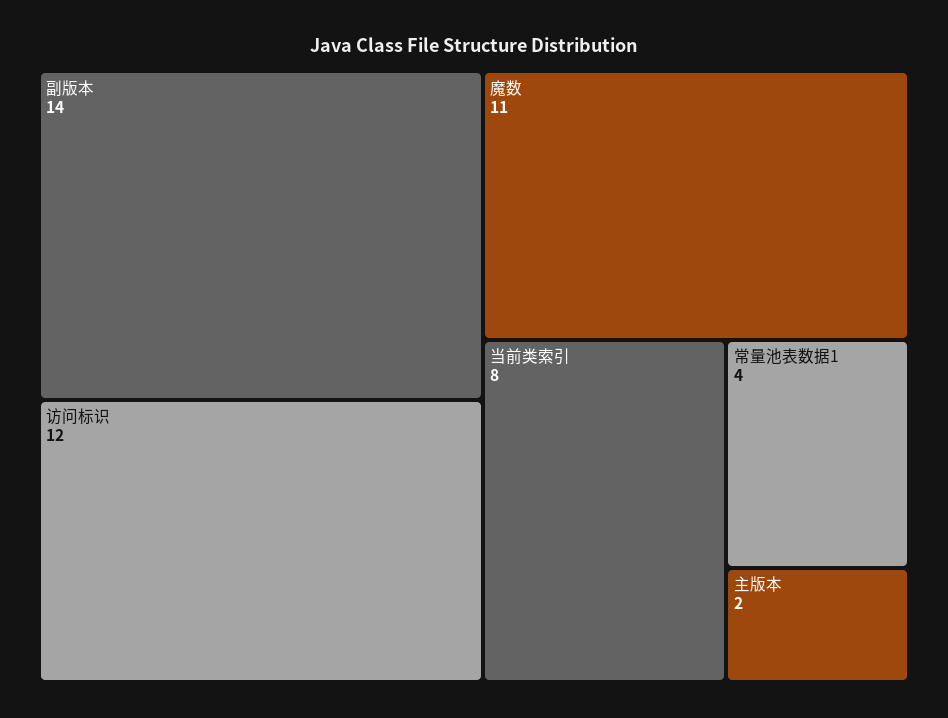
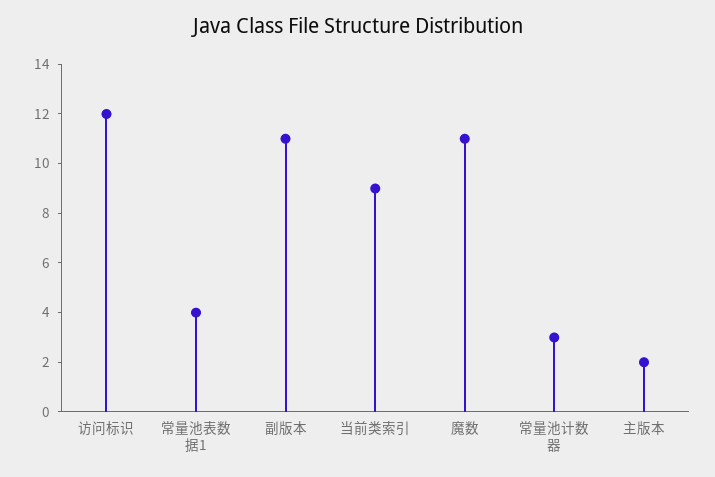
  {
-   "副版本": 14,
+   "副版本": 11,
    "访问标识": 12,
    "魔数": 11,
-   "当前类索引": 8,
+   "当前类索引": 9,
    "常量池表数据1": 4,
-   "主版本": 2
+   "主版本": 2,
+   "常量池计数器": 3
  }

